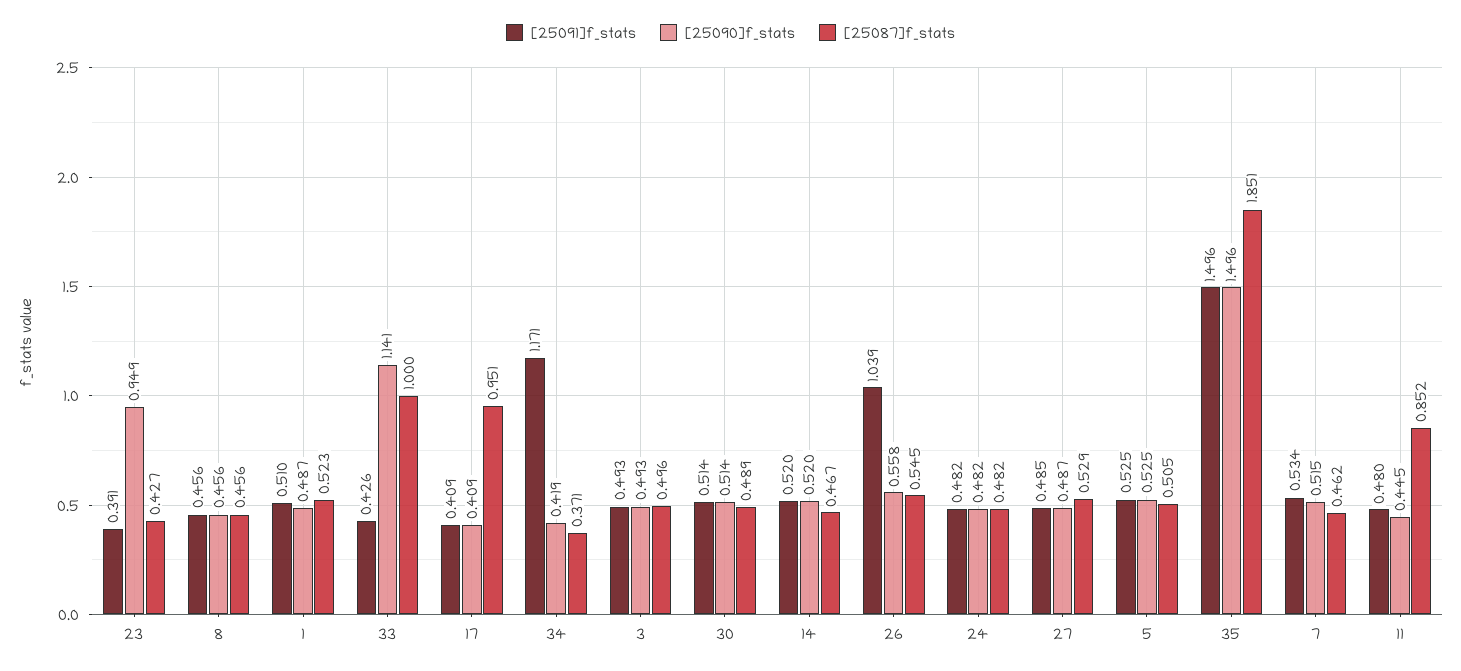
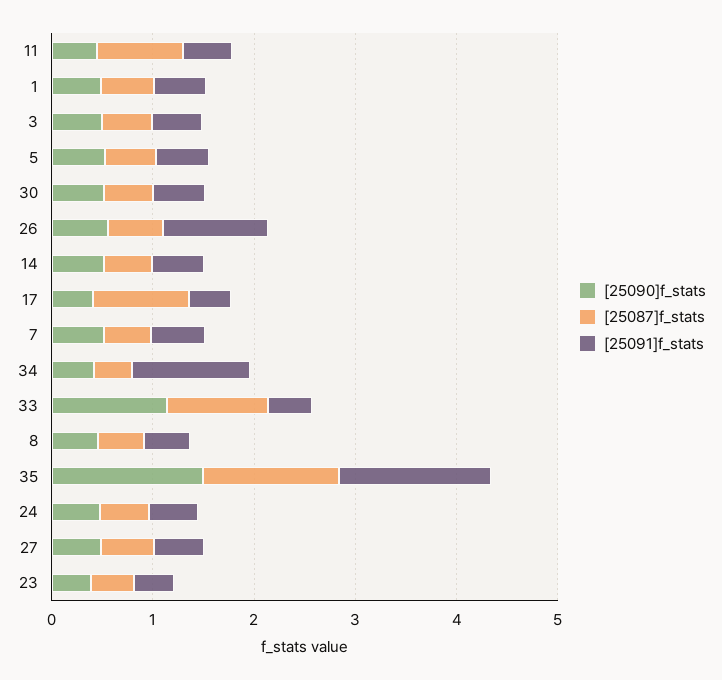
  {
    "[25091]f_stats": {
      "23": 0.391,
      "8": 0.456,
      "1": 0.51,
      "33": 0.426,
      "17": 0.409,
      "34": 1.171,
      "3": 0.493,
      "30": 0.514,
      "14": 0.52,
      "26": 1.039,
      "24": 0.482,
      "27": 0.485,
      "5": 0.525,
      "35": 1.496,
      "7": 0.534,
      "11": 0.48
    },
    "[25090]f_stats": {
-     "23": 0.949,
+     "23": 0.4,
      "8": 0.456,
      "1": 0.487,
      "33": 1.141,
      "17": 0.409,
      "34": 0.419,
      "3": 0.493,
      "30": 0.514,
      "14": 0.52,
      "26": 0.558,
      "24": 0.482,
      "27": 0.487,
      "5": 0.525,
      "35": 1.496,
      "7": 0.515,
      "11": 0.445
    },
    "[25087]f_stats": {
      "23": 0.427,
      "8": 0.456,
      "1": 0.523,
      "33": 1,
      "17": 0.951,
      "34": 0.371,
      "3": 0.496,
      "30": 0.489,
      "14": 0.467,
      "26": 0.545,
      "24": 0.482,
      "27": 0.529,
      "5": 0.505,
-     "35": 1.851,
+     "35": 1.4,
      "7": 0.462,
      "11": 0.852
    }
  }

